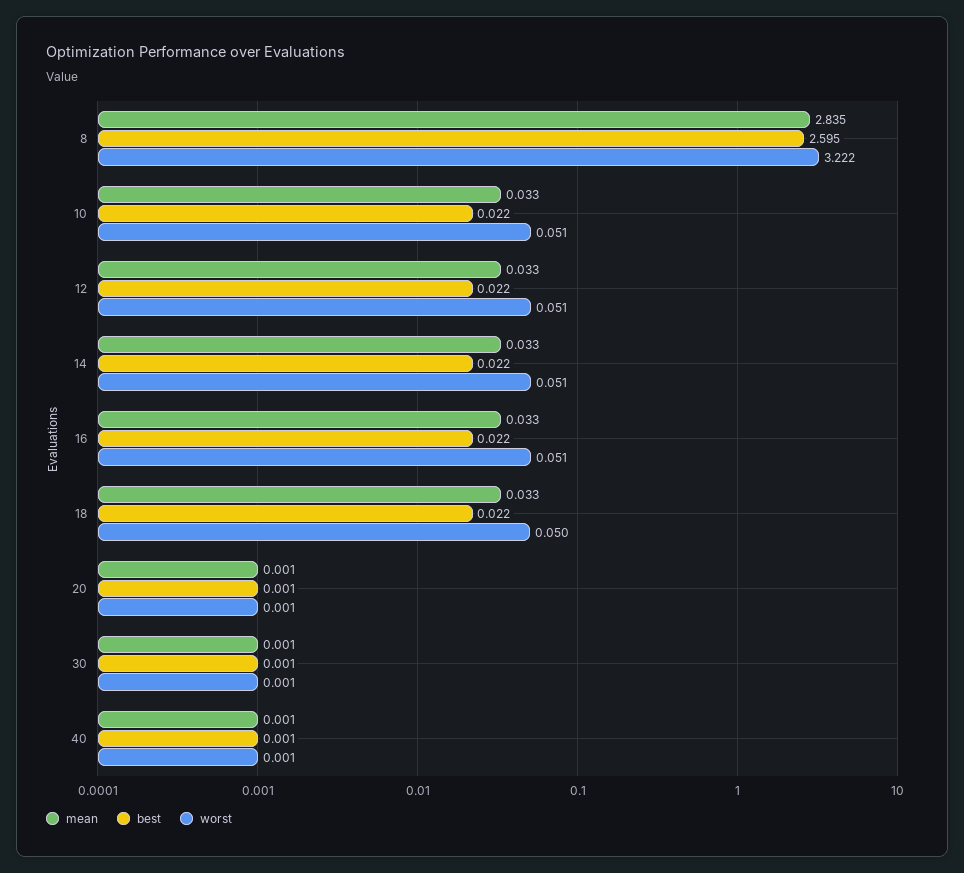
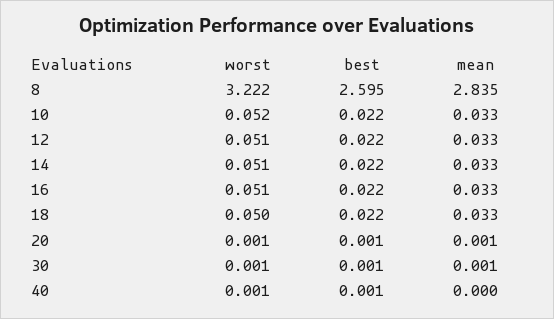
  {
    "mean": {
      "8": 2.835,
      "10": 0.033,
      "12": 0.033,
      "14": 0.033,
      "16": 0.033,
      "18": 0.033,
      "20": 0.001,
      "30": 0.001,
-     "40": 0.001
+     "40": 0
    },
    "best": {
      "8": 2.595,
      "10": 0.022,
      "12": 0.022,
      "14": 0.022,
      "16": 0.022,
      "18": 0.022,
      "20": 0.001,
      "30": 0.001,
      "40": 0.001
    },
    "worst": {
      "8": 3.222,
-     "10": 0.051,
+     "10": 0.052,
      "12": 0.051,
      "14": 0.051,
      "16": 0.051,
      "18": 0.05,
      "20": 0.001,
      "30": 0.001,
      "40": 0.001
    }
  }

